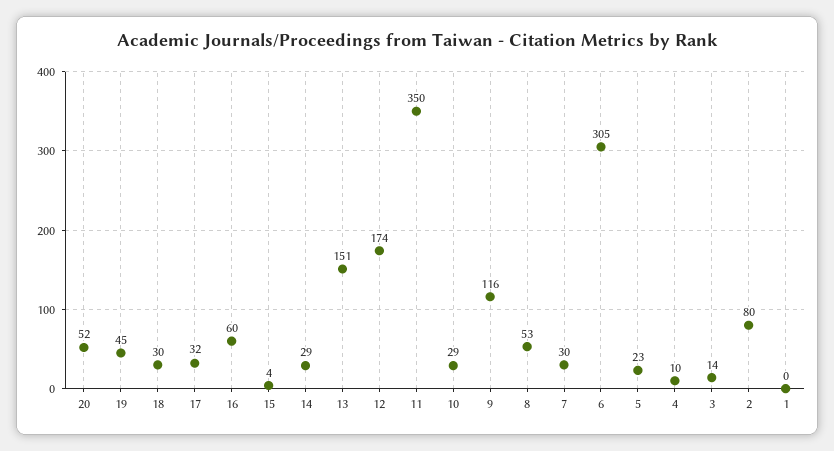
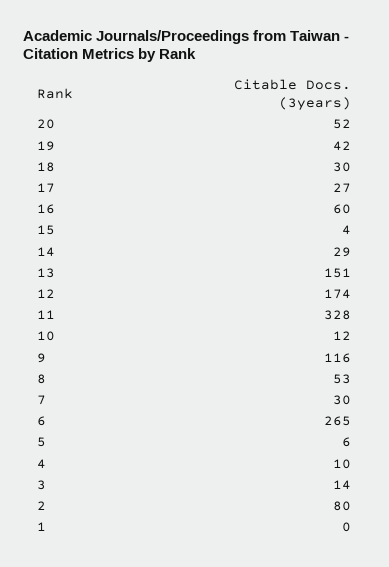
  {
    "20": 52,
-   "19": 45,
+   "19": 42,
    "18": 30,
-   "17": 32,
+   "17": 27,
    "16": 60,
    "15": 4,
    "14": 29,
    "13": 151,
    "12": 174,
-   "11": 350,
+   "11": 328,
-   "10": 29,
+   "10": 12,
    "9": 116,
    "8": 53,
    "7": 30,
-   "6": 305,
+   "6": 265,
-   "5": 23,
+   "5": 6,
    "4": 10,
    "3": 14,
    "2": 80,
    "1": 0
  }

